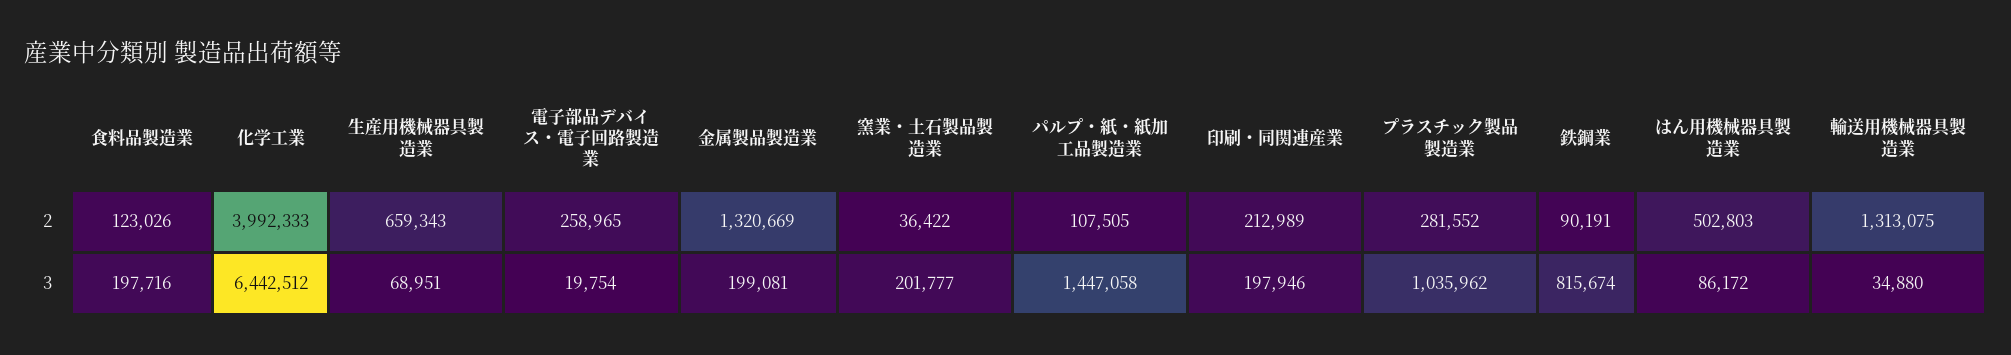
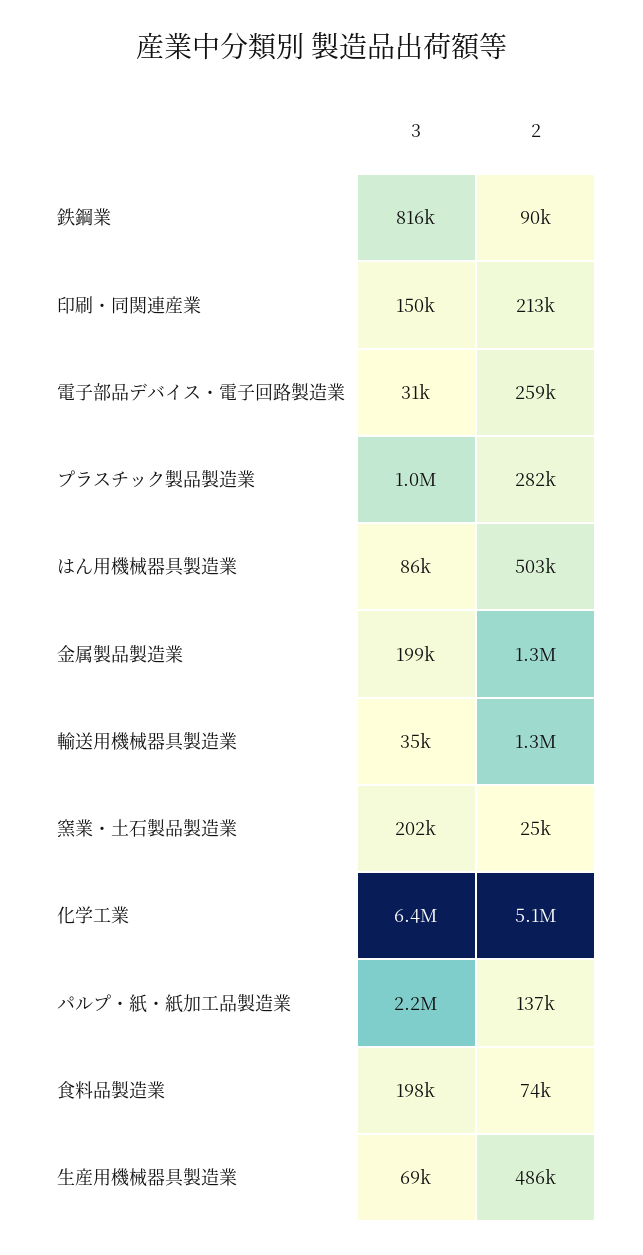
  {
    "食料品製造業": {
-     "2": 123026,
+     "2": 74000,
      "3": 197716
    },
    "化学工業": {
-     "2": 3992333,
+     "2": 5100000,
      "3": 6442512
    },
    "生産用機械器具製造業": {
-     "2": 659343,
+     "2": 486000,
      "3": 68951
    },
    "電子部品デバイス・電子回路製造業": {
      "2": 258965,
-     "3": 19754
+     "3": 31000
    },
    "金属製品製造業": {
      "2": 1320669,
      "3": 199081
    },
    "窯業・土石製品製造業": {
-     "2": 36422,
+     "2": 25000,
      "3": 201777
    },
    "パルプ・紙・紙加工品製造業": {
-     "2": 107505,
+     "2": 137000,
-     "3": 1447058
+     "3": 2200000
    },
    "印刷・同関連産業": {
      "2": 212989,
-     "3": 197946
+     "3": 150000
    },
    "プラスチック製品製造業": {
      "2": 281552,
      "3": 1035962
    },
    "鉄鋼業": {
      "2": 90191,
      "3": 815674
    },
    "はん用機械器具製造業": {
      "2": 502803,
      "3": 86172
    },
    "輸送用機械器具製造業": {
      "2": 1313075,
      "3": 34880
    }
  }

